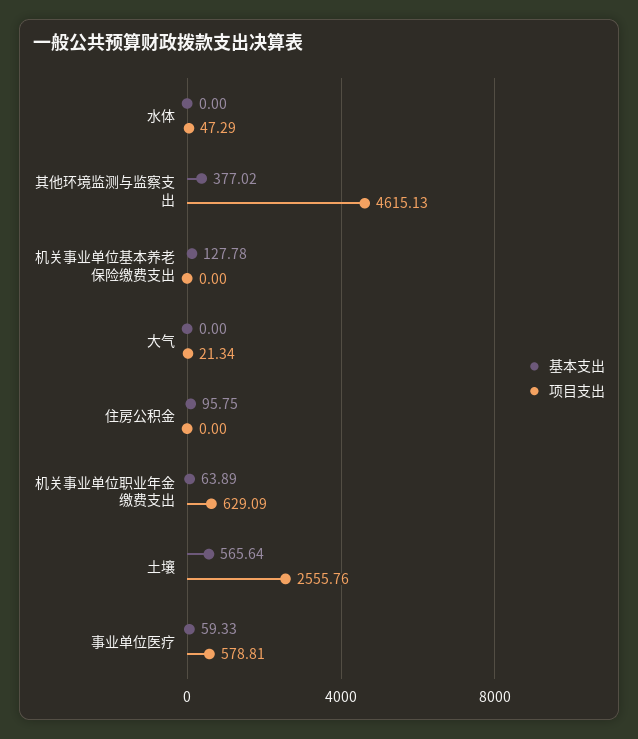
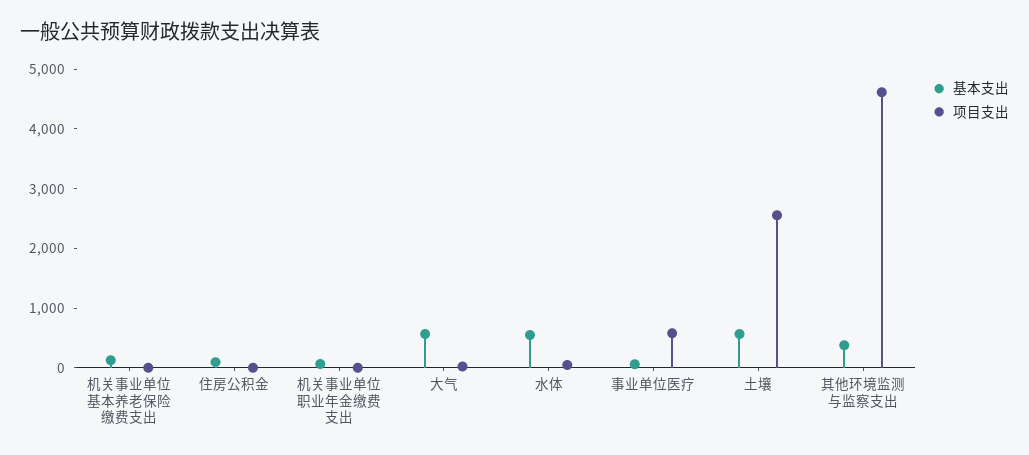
  {
    "基本支出": {
-     "水体": 0,
+     "水体": 600,
      "其他环境监测与监察支出": 377.02,
      "机关事业单位基本养老保险缴费支出": 127.78,
-     "大气": 0,
+     "大气": 600,
      "住房公积金": 95.75,
      "机关事业单位职业年金缴费支出": 63.89,
      "土壤": 565.64,
      "事业单位医疗": 59.33
    },
    "项目支出": {
      "水体": 47.29,
      "其他环境监测与监察支出": 4615.13,
      "机关事业单位基本养老保险缴费支出": 0,
      "大气": 21.34,
      "住房公积金": 0,
-     "机关事业单位职业年金缴费支出": 629.09,
+     "机关事业单位职业年金缴费支出": 0,
      "土壤": 2555.76,
      "事业单位医疗": 578.81
    }
  }

